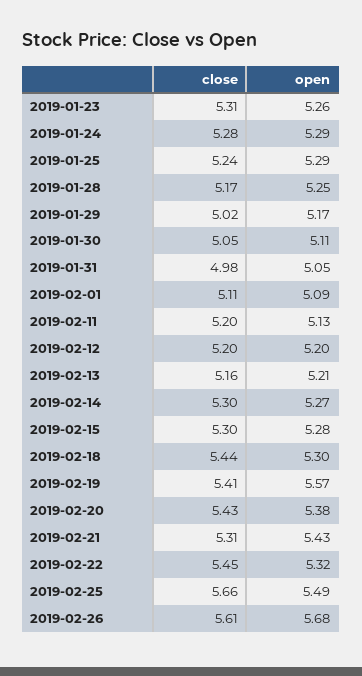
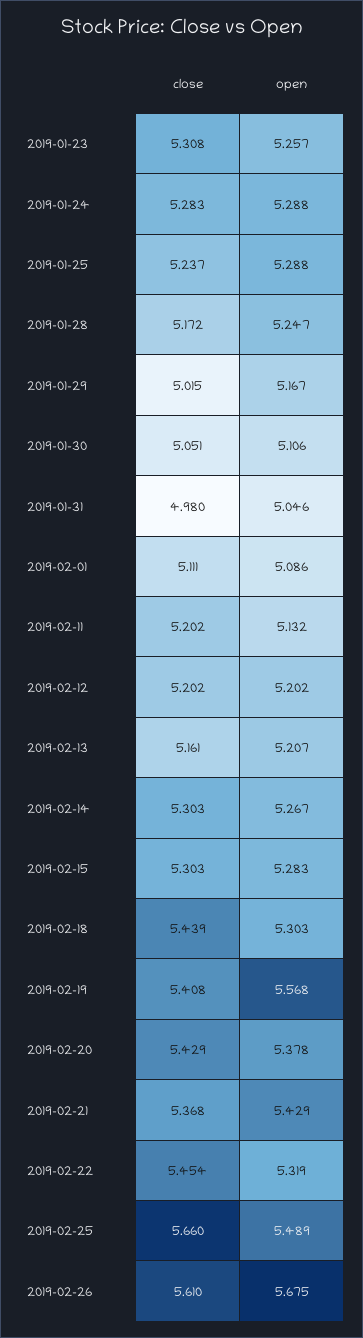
  {
    "close": {
      "2019-01-23": 5.308,
      "2019-01-24": 5.283,
      "2019-01-25": 5.237,
      "2019-01-28": 5.172,
      "2019-01-29": 5.015,
      "2019-01-30": 5.051,
      "2019-01-31": 4.98,
      "2019-02-01": 5.111,
      "2019-02-11": 5.202,
      "2019-02-12": 5.202,
      "2019-02-13": 5.161,
      "2019-02-14": 5.303,
      "2019-02-15": 5.303,
      "2019-02-18": 5.439,
      "2019-02-19": 5.408,
      "2019-02-20": 5.429,
-     "2019-02-21": 5.31,
+     "2019-02-21": 5.368,
      "2019-02-22": 5.454,
      "2019-02-25": 5.66,
      "2019-02-26": 5.61
    },
    "open": {
      "2019-01-23": 5.257,
      "2019-01-24": 5.288,
      "2019-01-25": 5.288,
      "2019-01-28": 5.247,
      "2019-01-29": 5.167,
      "2019-01-30": 5.106,
      "2019-01-31": 5.046,
      "2019-02-01": 5.086,
      "2019-02-11": 5.132,
      "2019-02-12": 5.202,
      "2019-02-13": 5.207,
      "2019-02-14": 5.267,
      "2019-02-15": 5.283,
      "2019-02-18": 5.303,
      "2019-02-19": 5.568,
      "2019-02-20": 5.378,
      "2019-02-21": 5.429,
      "2019-02-22": 5.319,
      "2019-02-25": 5.489,
      "2019-02-26": 5.675
    }
  }

